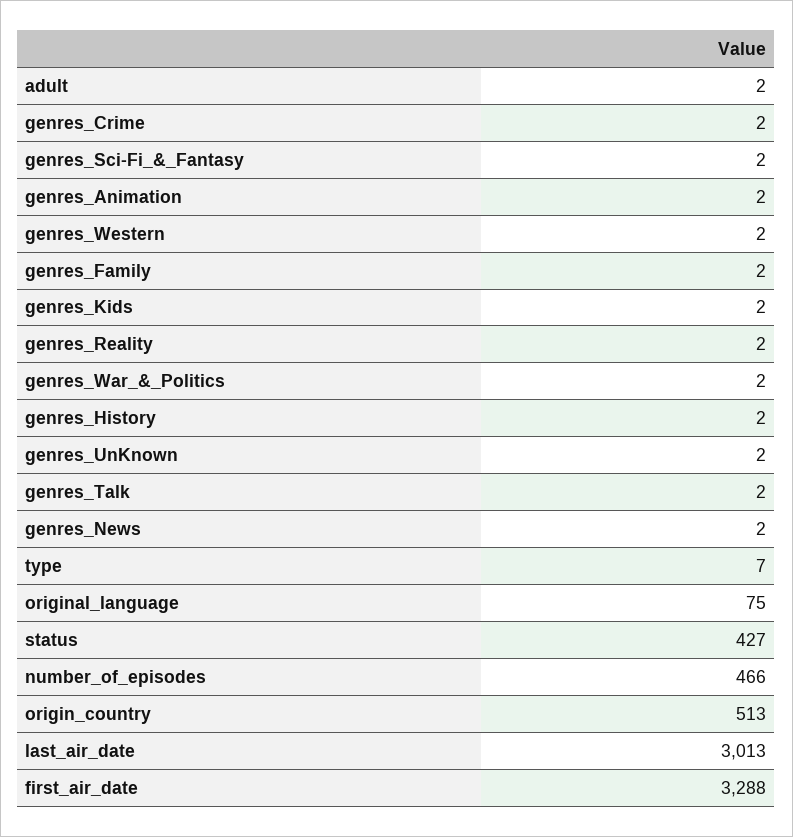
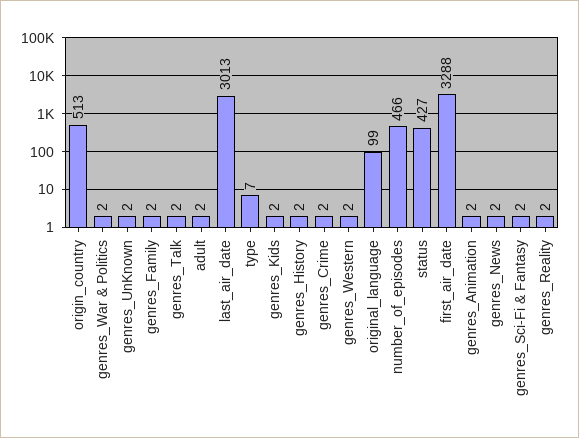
  {
    "adult": 2,
    "genres_Crime": 2,
    "genres_Sci-Fi_&_Fantasy": 2,
    "genres_Animation": 2,
    "genres_Western": 2,
    "genres_Family": 2,
    "genres_Kids": 2,
    "genres_Reality": 2,
    "genres_War_&_Politics": 2,
    "genres_History": 2,
    "genres_UnKnown": 2,
    "genres_Talk": 2,
    "genres_News": 2,
    "type": 7,
-   "original_language": 75,
+   "original_language": 99,
    "status": 427,
    "number_of_episodes": 466,
    "origin_country": 513,
    "last_air_date": 3013,
    "first_air_date": 3288
  }

